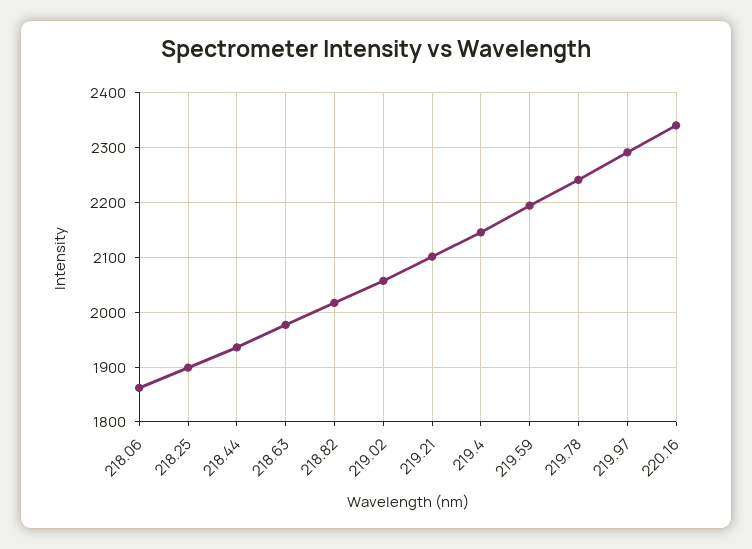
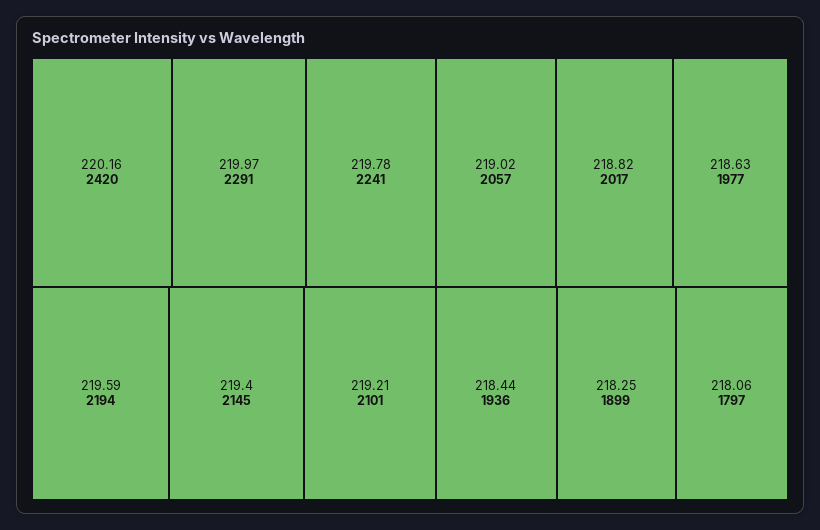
  {
-   "218.06": 1860,
+   "218.06": 1797,
    "218.25": 1899,
    "218.44": 1936,
    "218.63": 1977,
    "218.82": 2017,
    "219.02": 2057,
    "219.21": 2101,
    "219.4": 2145,
    "219.59": 2194,
    "219.78": 2241,
    "219.97": 2291,
-   "220.16": 2340
+   "220.16": 2420
  }

